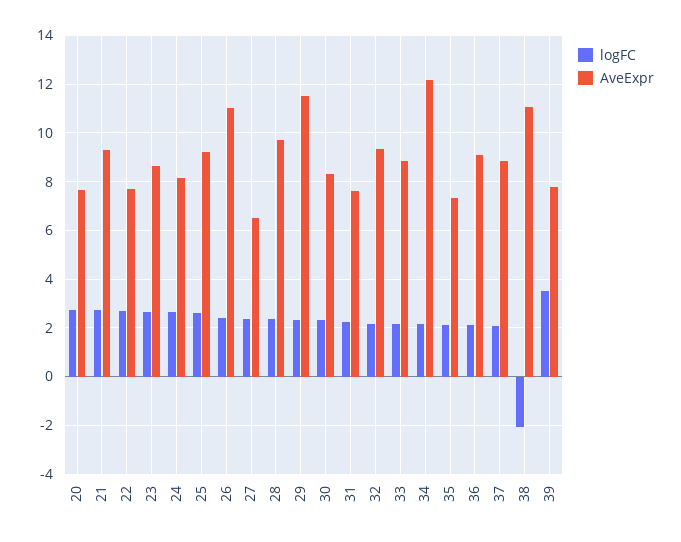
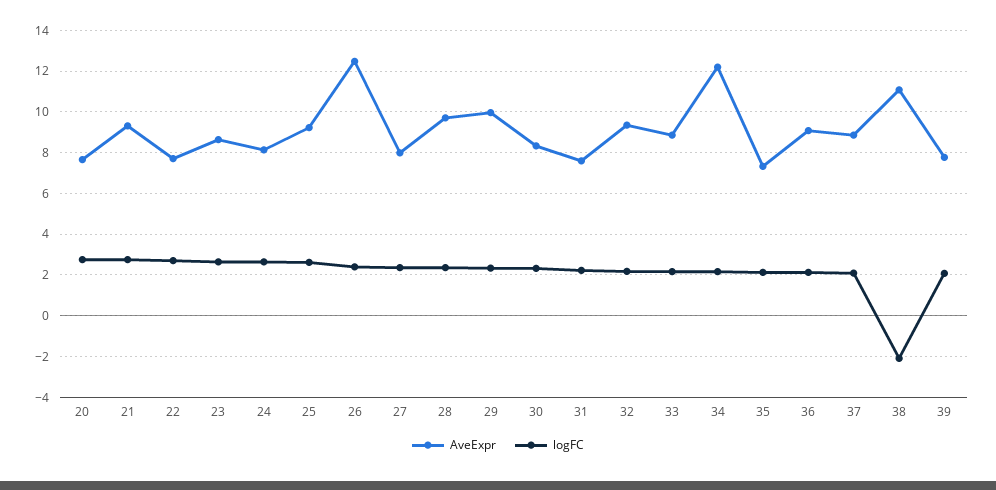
  {
    "logFC": {
      "20": 2.75,
      "21": 2.75,
      "22": 2.75,
      "23": 2.75,
      "24": 2.75,
      "25": 2.5,
      "26": 2.5,
      "27": 2.25,
      "28": 2.25,
      "29": 2.25,
      "30": 2.25,
      "31": 2.25,
      "32": 2.25,
      "33": 2.25,
      "34": 2.25,
      "35": 2.25,
      "36": 2,
      "37": 2,
      "38": -2,
-     "39": 3.5
+     "39": 2
    },
    "AveExpr": {
      "20": 7.75,
      "21": 9.25,
      "22": 7.75,
      "23": 8.75,
      "24": 8.25,
      "25": 9.25,
-     "26": 11,
+     "26": 12.5,
-     "27": 6.5,
+     "27": 8,
      "28": 9.75,
-     "29": 11.5,
+     "29": 10,
      "30": 8.25,
      "31": 7.5,
      "32": 9.25,
      "33": 8.75,
      "34": 12.25,
      "35": 7.25,
      "36": 9,
      "37": 8.75,
      "38": 11,
      "39": 7.75
    }
  }

